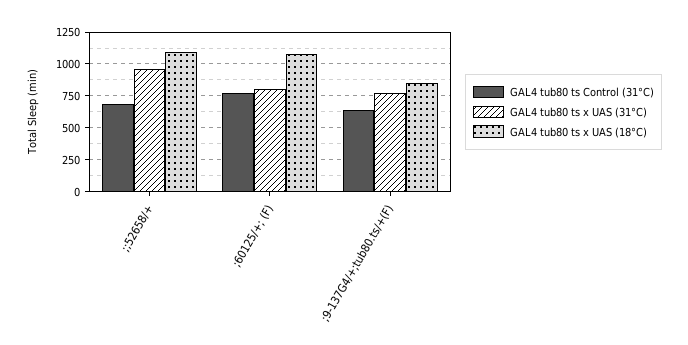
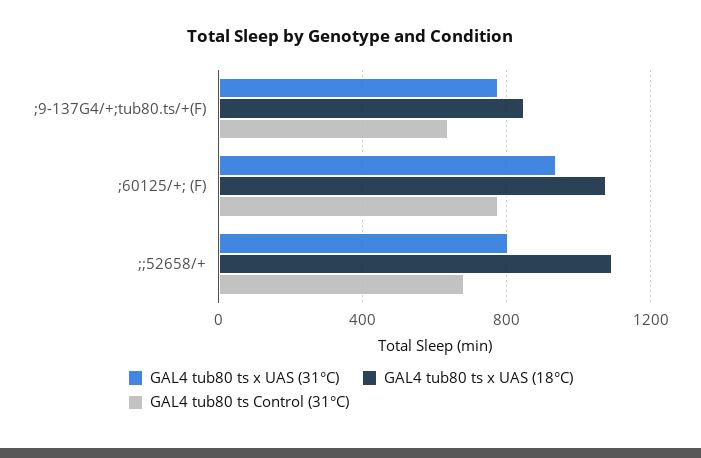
  {
    "GAL4 tub80 ts Control (31°C)": {
      ";;52658/+": 700,
      ";60125/+; (F)": 800,
      ";9-137G4/+;tub80.ts/+(F)": 650
    },
    "GAL4 tub80 ts x UAS (31°C)": {
-     ";;52658/+": 950,
+     ";;52658/+": 800,
-     ";60125/+; (F)": 800,
+     ";60125/+; (F)": 950,
      ";9-137G4/+;tub80.ts/+(F)": 800
    },
    "GAL4 tub80 ts x UAS (18°C)": {
      ";;52658/+": 1100,
      ";60125/+; (F)": 1100,
      ";9-137G4/+;tub80.ts/+(F)": 850
    }
  }

